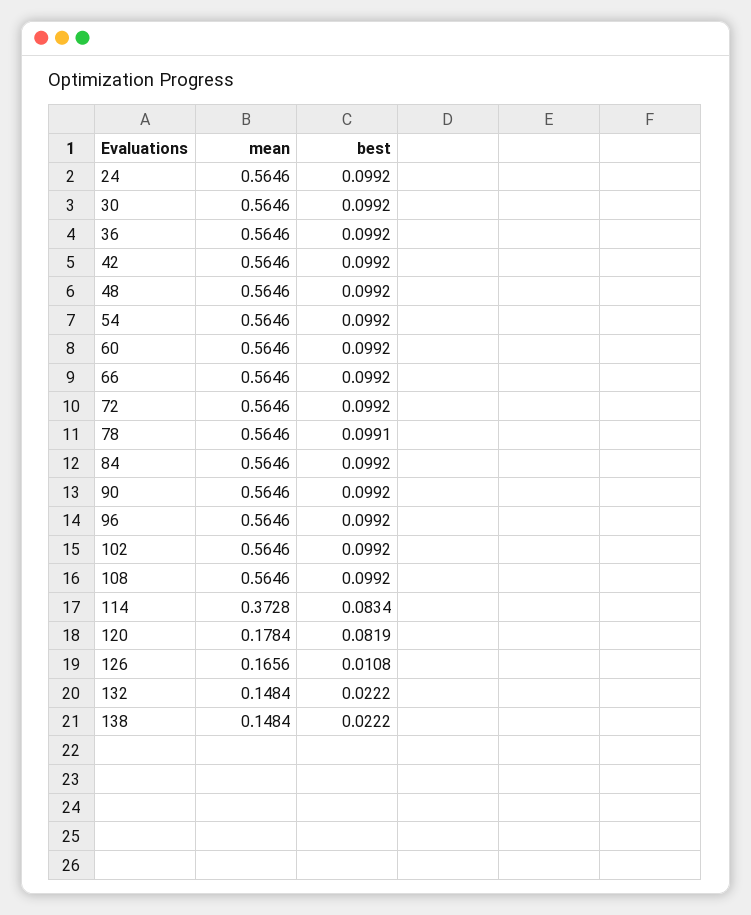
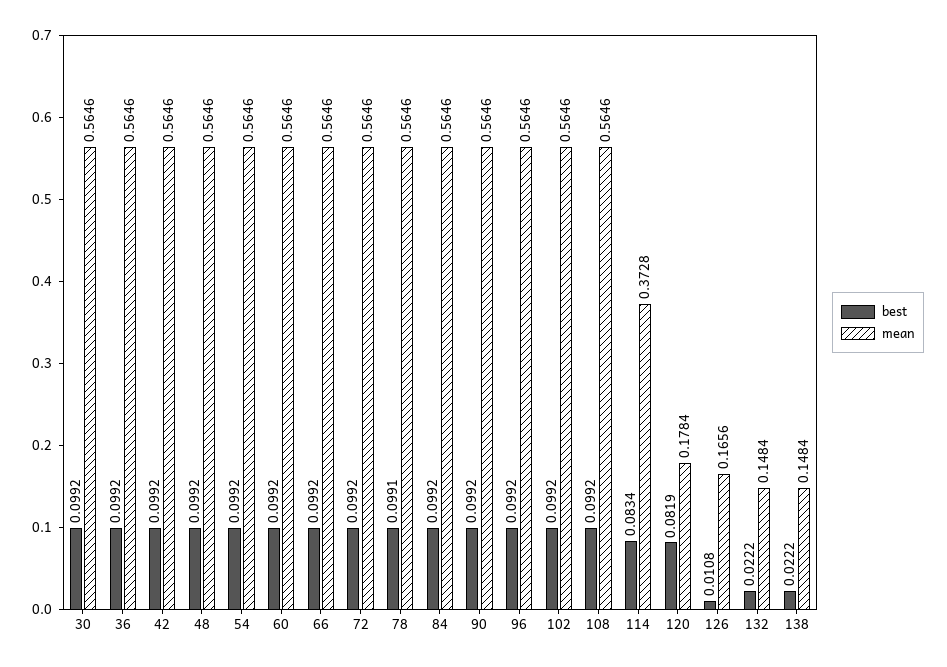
  {
    "mean": {
-     "24": 0.5646,
      "30": 0.5646,
      "36": 0.5646,
      "42": 0.5646,
      "48": 0.5646,
      "54": 0.5646,
      "60": 0.5646,
      "66": 0.5646,
      "72": 0.5646,
      "78": 0.5646,
      "84": 0.5646,
      "90": 0.5646,
      "96": 0.5646,
      "102": 0.5646,
      "108": 0.5646,
      "114": 0.3728,
      "120": 0.1784,
      "126": 0.1656,
      "132": 0.1484,
      "138": 0.1484
    },
    "best": {
-     "24": 0.0992,
      "30": 0.0992,
      "36": 0.0992,
      "42": 0.0992,
      "48": 0.0992,
      "54": 0.0992,
      "60": 0.0992,
      "66": 0.0992,
      "72": 0.0992,
      "78": 0.0991,
      "84": 0.0992,
      "90": 0.0992,
      "96": 0.0992,
      "102": 0.0992,
      "108": 0.0992,
      "114": 0.0834,
      "120": 0.0819,
      "126": 0.0108,
      "132": 0.0222,
      "138": 0.0222
    }
  }

